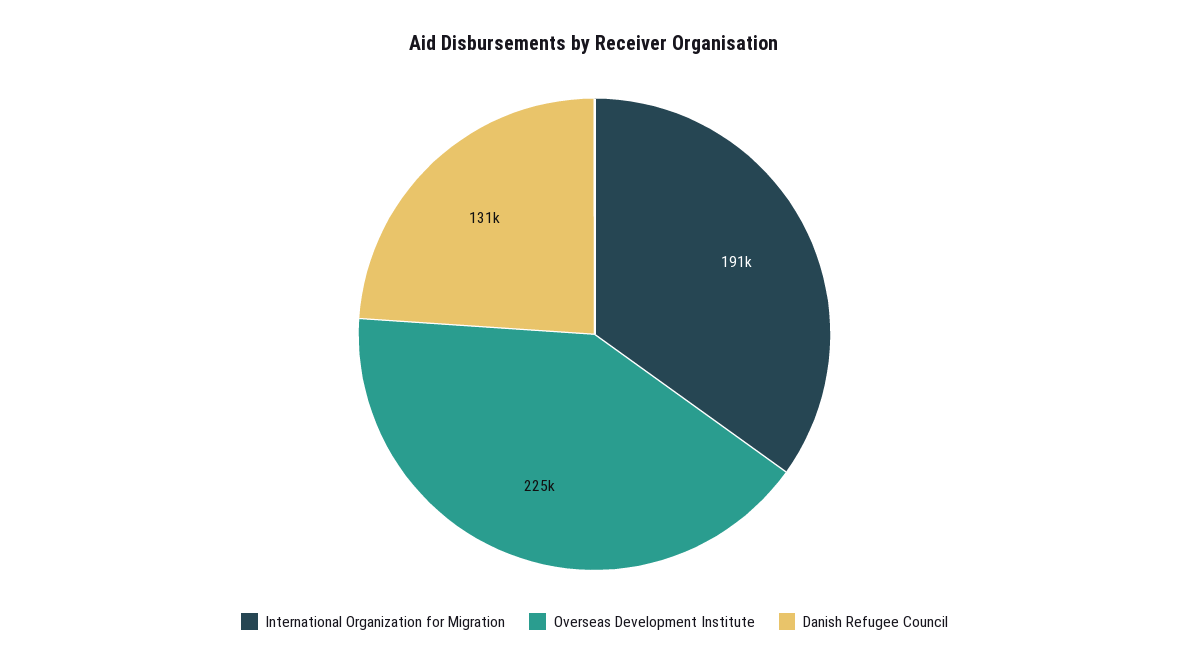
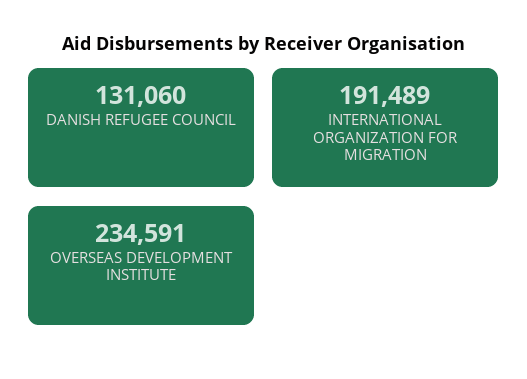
  {
    "International Organization for Migration": 191489,
-   "Overseas Development Institute": 225000,
+   "Overseas Development Institute": 234591,
    "Danish Refugee Council": 131060
  }

